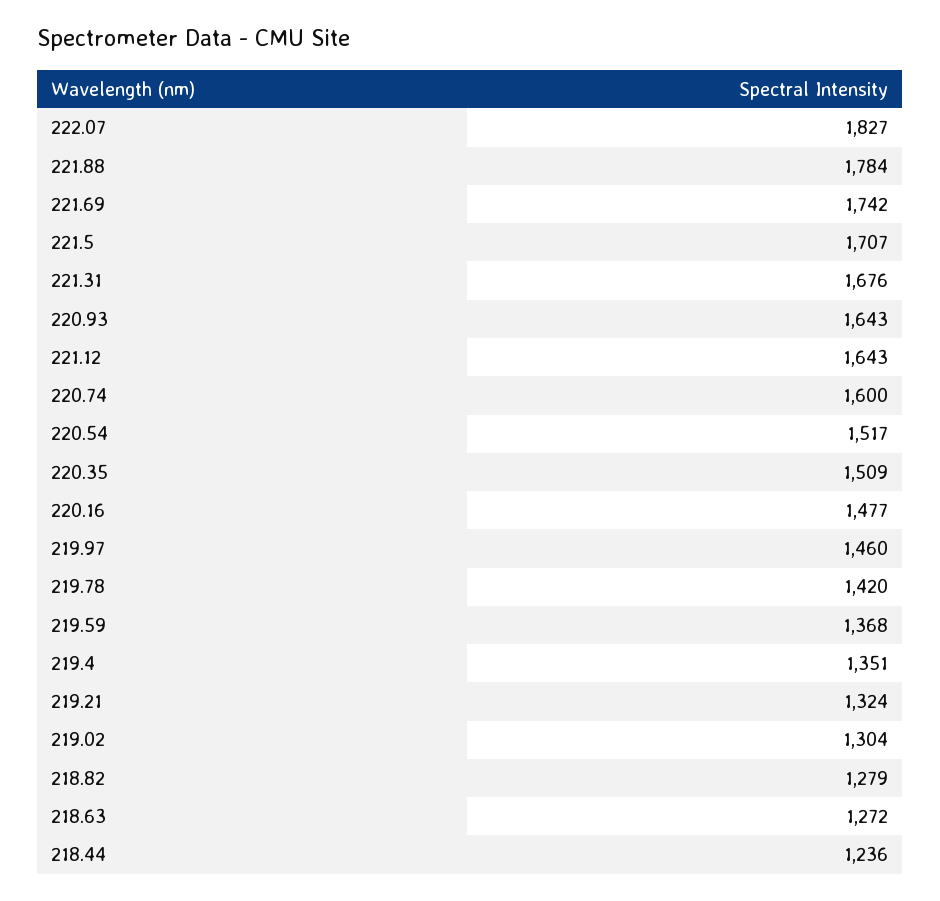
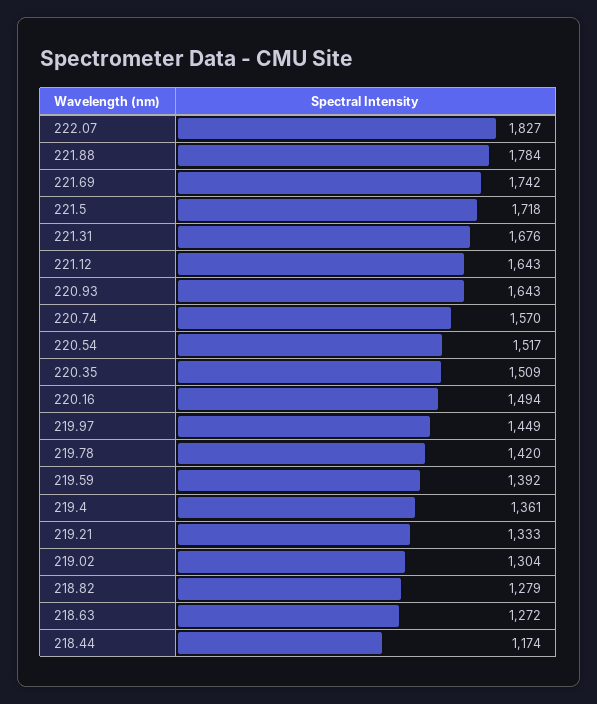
  {
    "222.07": 1827,
    "221.88": 1784,
    "221.69": 1742,
-   "221.5": 1707,
+   "221.5": 1718,
    "221.31": 1676,
    "220.93": 1643,
    "221.12": 1643,
-   "220.74": 1600,
+   "220.74": 1570,
    "220.54": 1517,
    "220.35": 1509,
-   "220.16": 1477,
+   "220.16": 1494,
-   "219.97": 1460,
+   "219.97": 1449,
    "219.78": 1420,
-   "219.59": 1368,
+   "219.59": 1392,
-   "219.4": 1351,
+   "219.4": 1361,
-   "219.21": 1324,
+   "219.21": 1333,
    "219.02": 1304,
    "218.82": 1279,
    "218.63": 1272,
-   "218.44": 1236
+   "218.44": 1174
  }

